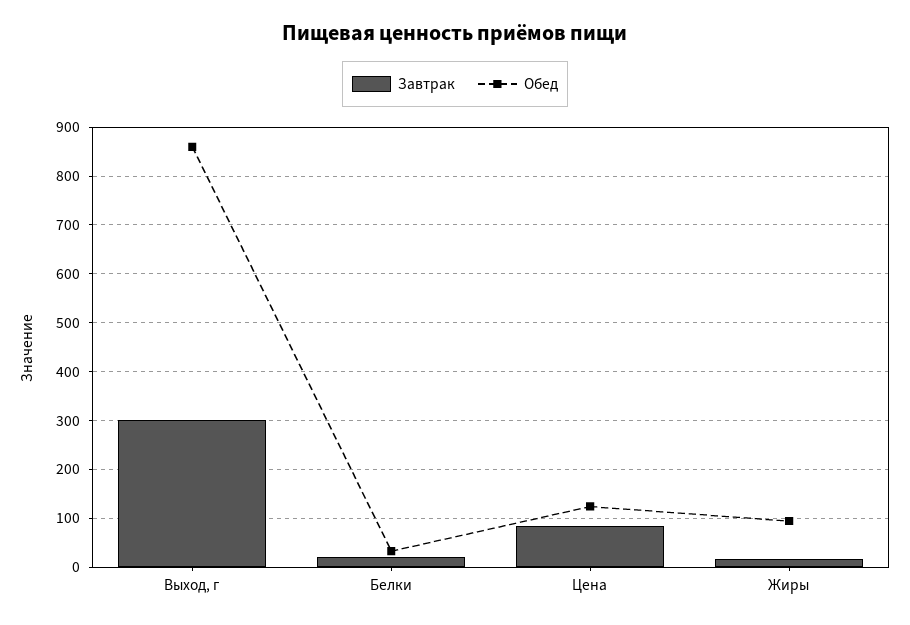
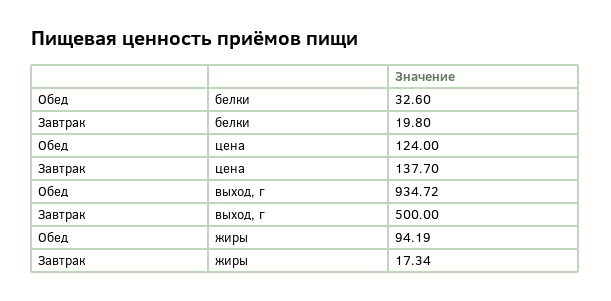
  {
    "Завтрак": {
-     "Выход, г": 300,
+     "Выход, г": 500,
      "Белки": 19.8,
-     "Цена": 80,
+     "Цена": 137.7,
      "Жиры": 17.34
    },
    "Обед": {
-     "Выход, г": 860,
+     "Выход, г": 934.72,
      "Белки": 32.6,
      "Цена": 124,
      "Жиры": 94.19
    }
  }

